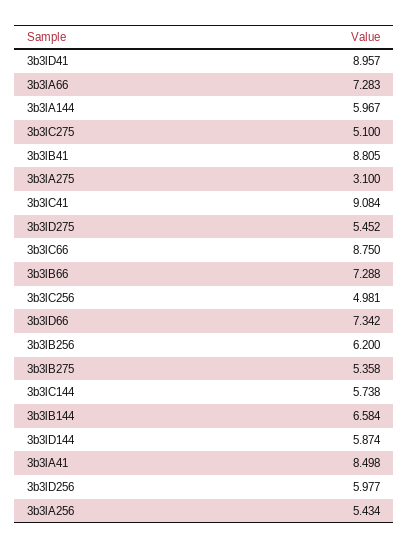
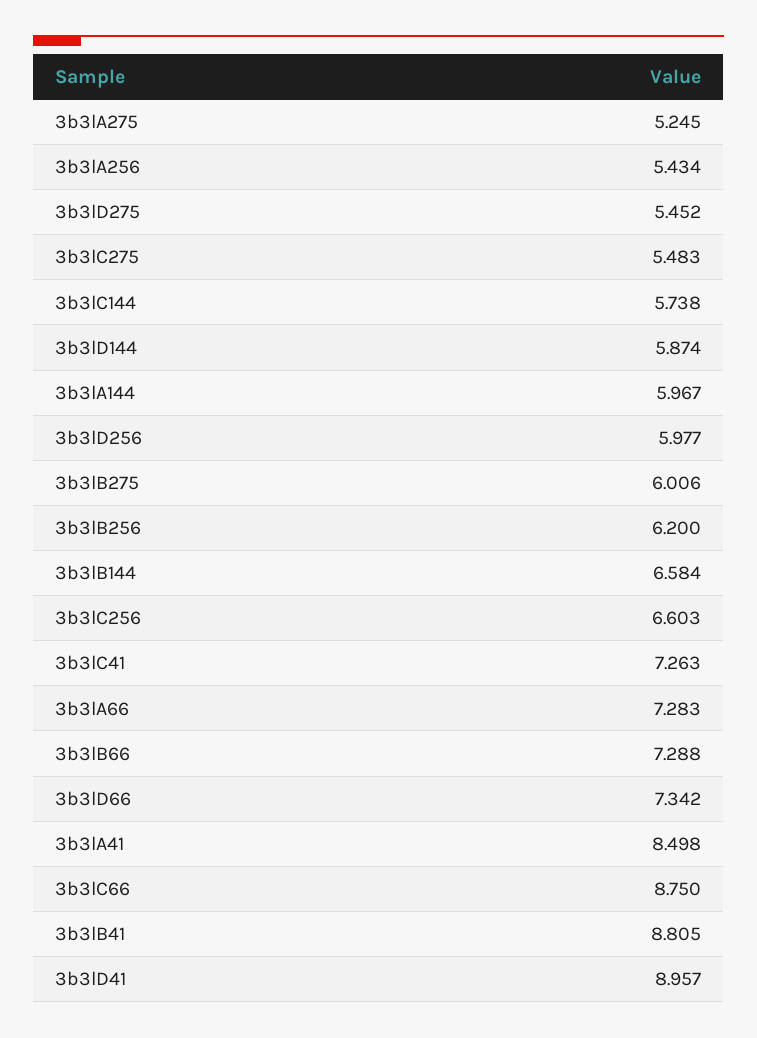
  {
    "3b3lD41": 8.957,
    "3b3lA66": 7.283,
    "3b3lA144": 5.967,
-   "3b3lC275": 5.1,
+   "3b3lC275": 5.483,
    "3b3lB41": 8.805,
-   "3b3lA275": 3.1,
+   "3b3lA275": 5.245,
-   "3b3lC41": 9.084,
+   "3b3lC41": 7.263,
    "3b3lD275": 5.452,
    "3b3lC66": 8.75,
    "3b3lB66": 7.288,
-   "3b3lC256": 4.981,
+   "3b3lC256": 6.603,
    "3b3lD66": 7.342,
    "3b3lB256": 6.2,
-   "3b3lB275": 5.358,
+   "3b3lB275": 6.006,
    "3b3lC144": 5.738,
    "3b3lB144": 6.584,
    "3b3lD144": 5.874,
    "3b3lA41": 8.498,
    "3b3lD256": 5.977,
    "3b3lA256": 5.434
  }

